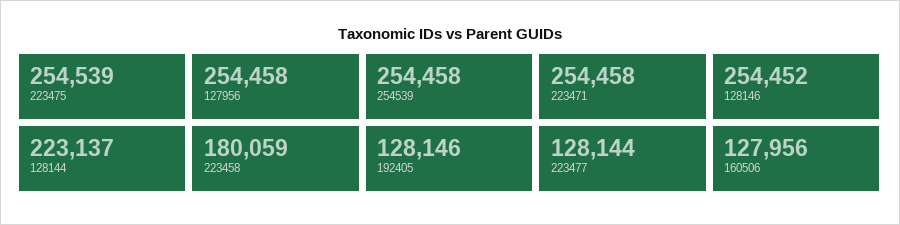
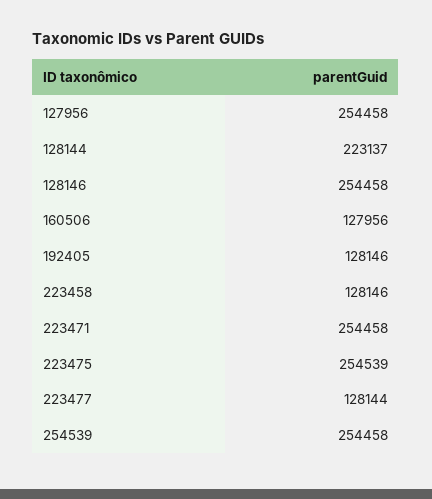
  {
    "223475": 254539,
    "127956": 254458,
    "254539": 254458,
    "223471": 254458,
-   "128146": 254452,
+   "128146": 254458,
    "128144": 223137,
-   "223458": 180059,
+   "223458": 128146,
    "192405": 128146,
    "223477": 128144,
    "160506": 127956
  }

